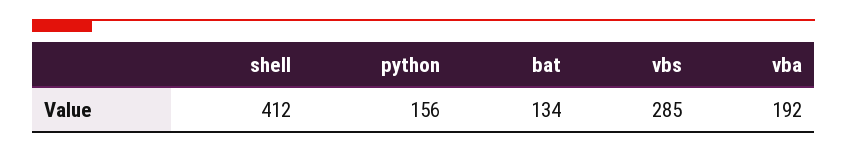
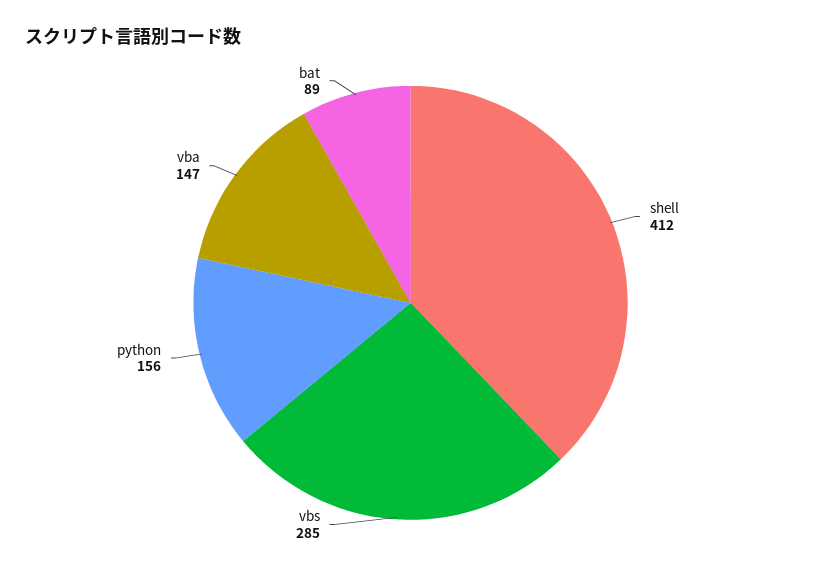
  {
    "shell": 412,
    "python": 156,
-   "bat": 134,
+   "bat": 89,
    "vbs": 285,
-   "vba": 192
+   "vba": 147
  }

